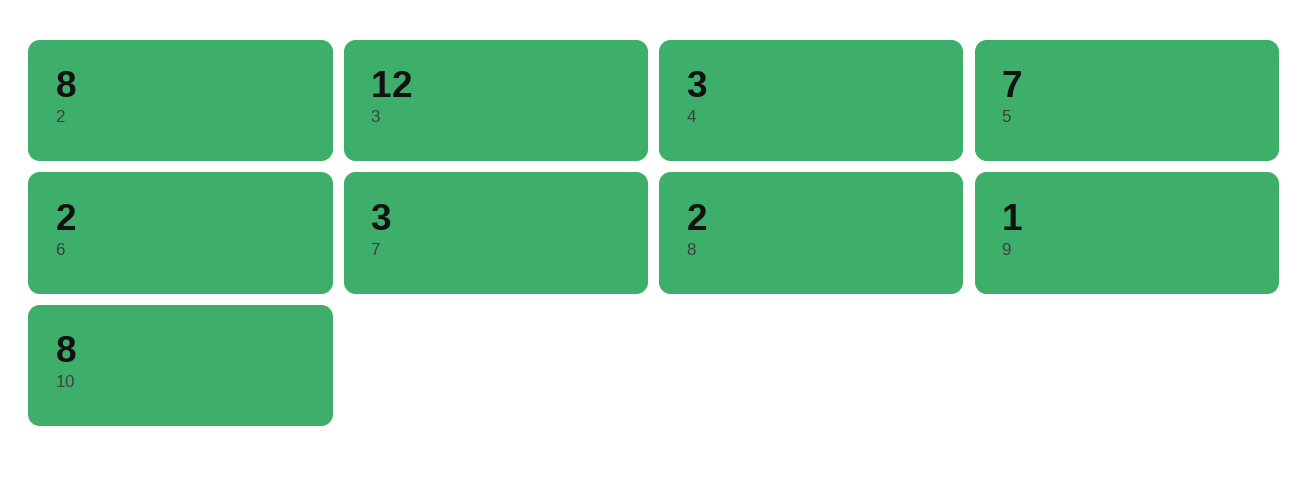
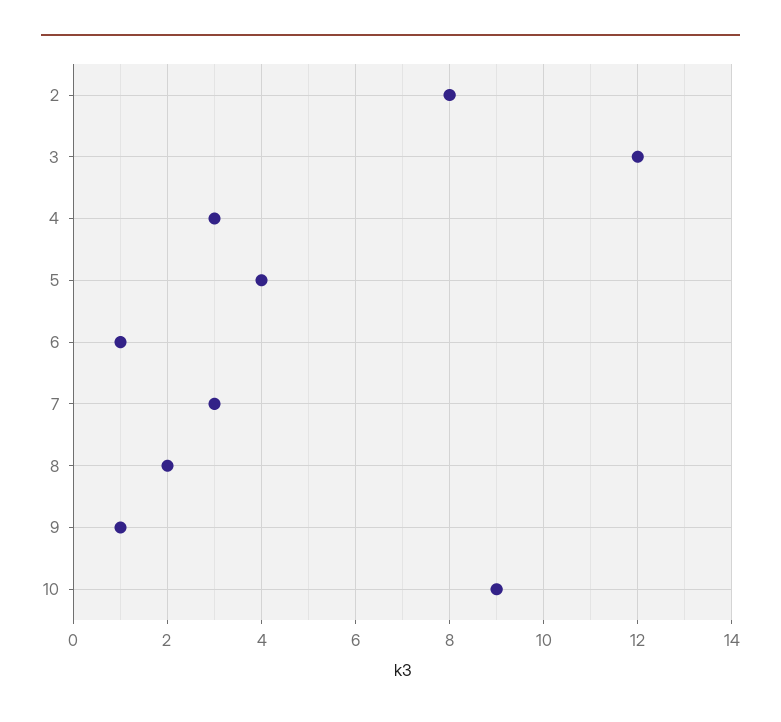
  {
    "2": 8,
    "3": 12,
    "4": 3,
-   "5": 7,
+   "5": 4,
-   "6": 2,
+   "6": 1,
    "7": 3,
    "8": 2,
    "9": 1,
-   "10": 8
+   "10": 9
  }

